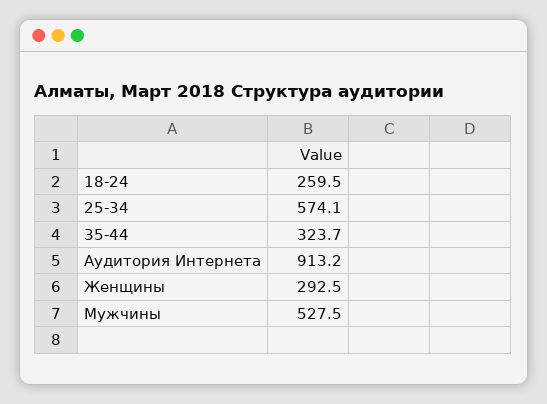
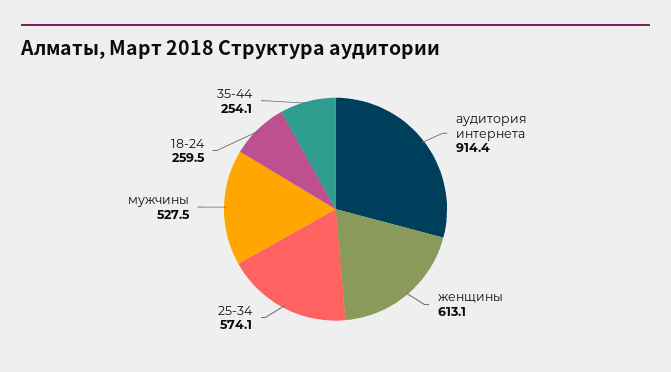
  {
    "18-24": 259.5,
    "25-34": 574.1,
-   "35-44": 323.7,
+   "35-44": 254.1,
-   "Аудитория Интернета": 913.2,
+   "Аудитория Интернета": 914.4,
-   "Женщины": 292.5,
+   "Женщины": 613.1,
    "Мужчины": 527.5
  }

